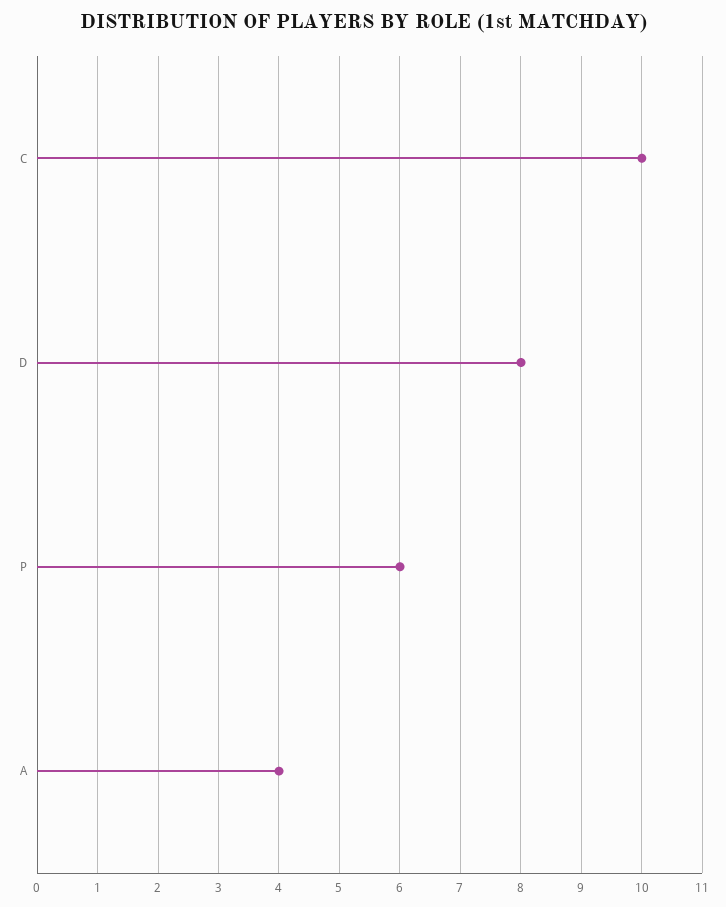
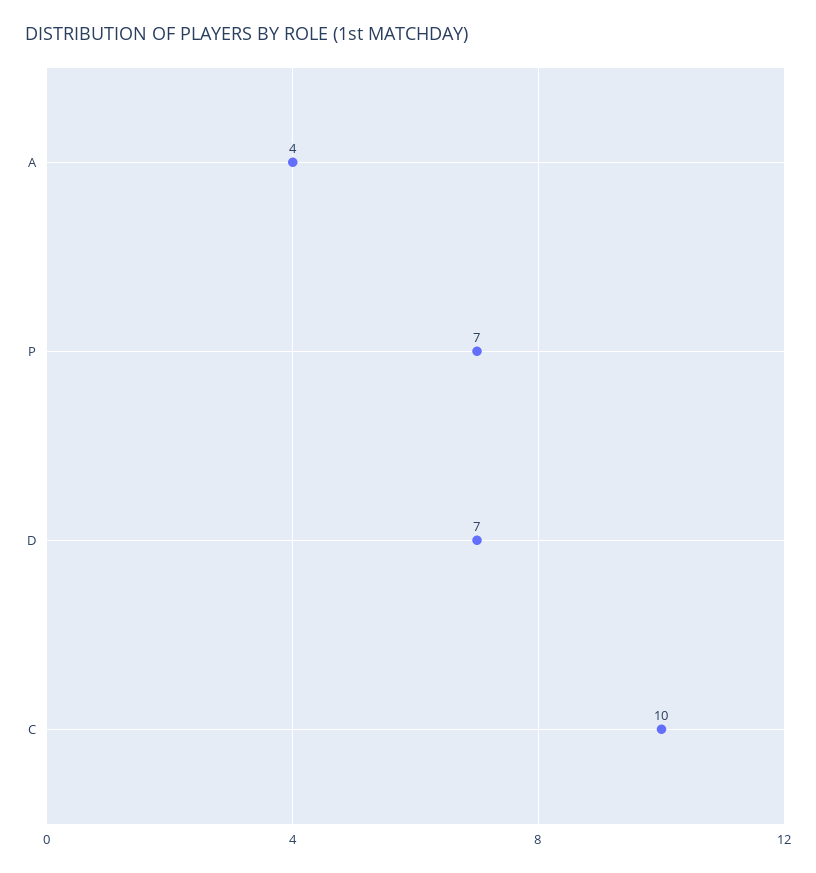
  {
    "C": 10,
-   "D": 8,
+   "D": 7,
-   "P": 6,
+   "P": 7,
    "A": 4
  }

